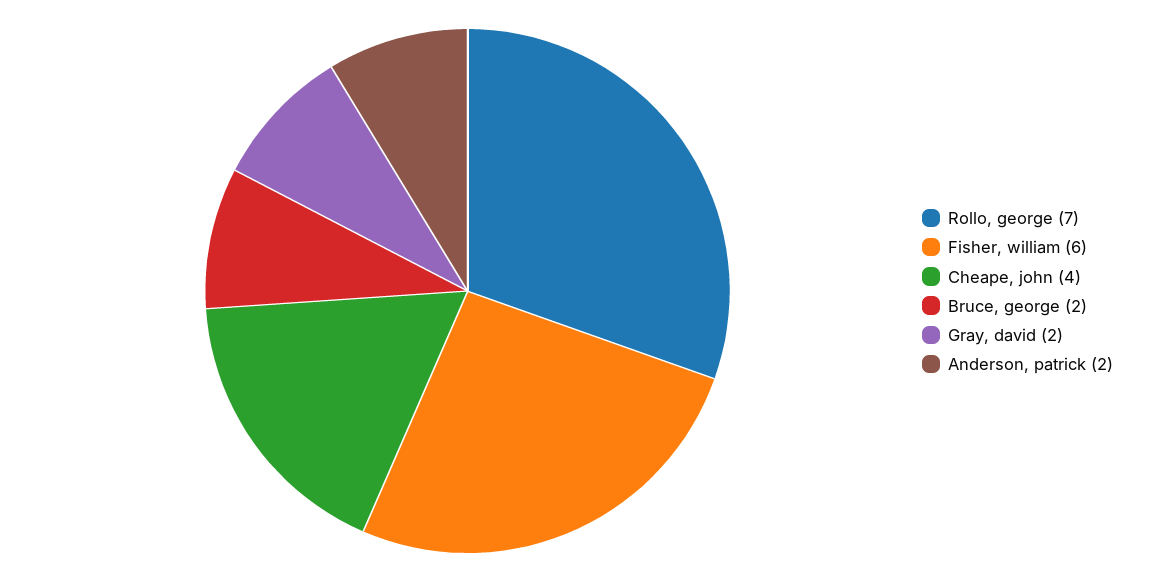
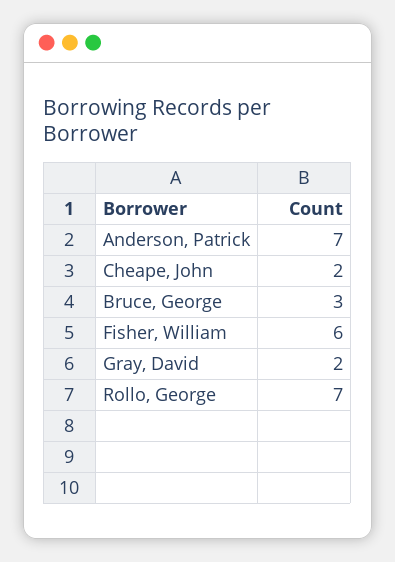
  {
    "Rollo, george": 7,
    "Fisher, william": 6,
-   "Cheape, john": 4,
+   "Cheape, john": 2,
-   "Bruce, george": 2,
+   "Bruce, george": 3,
    "Gray, david": 2,
-   "Anderson, patrick": 2
+   "Anderson, patrick": 7
  }

